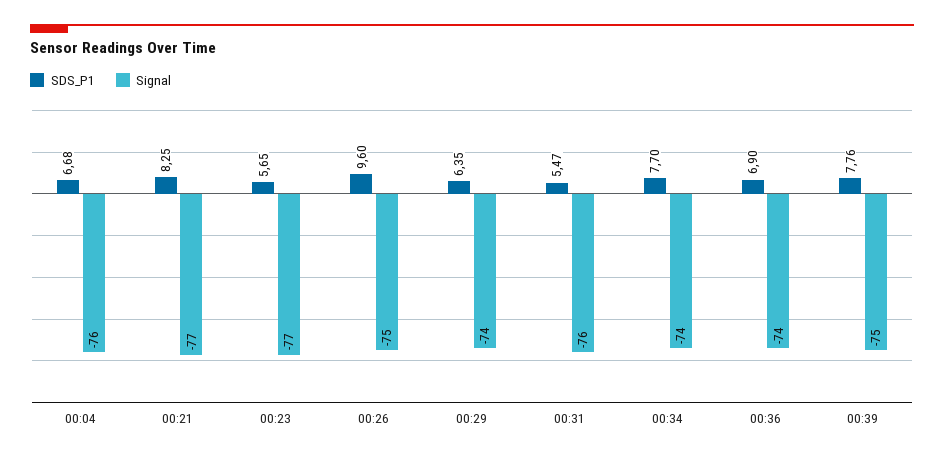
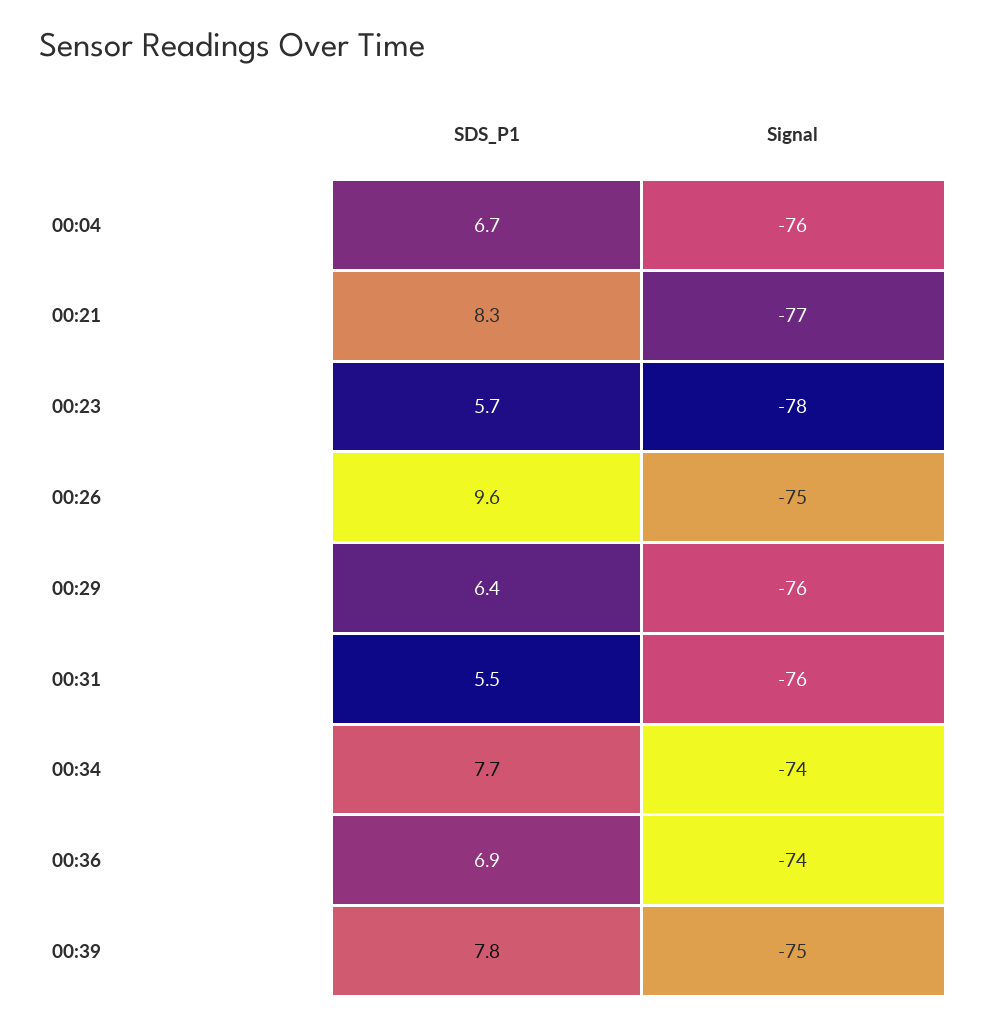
  {
    "SDS_P1": {
      "00:04": 6.68,
      "00:21": 8.25,
      "00:23": 5.65,
      "00:26": 9.6,
      "00:29": 6.35,
      "00:31": 5.47,
      "00:34": 7.7,
      "00:36": 6.9,
      "00:39": 7.76
    },
    "Signal": {
      "00:04": -76,
      "00:21": -77,
-     "00:23": -77,
+     "00:23": -78,
      "00:26": -75,
-     "00:29": -74,
+     "00:29": -76,
      "00:31": -76,
      "00:34": -74,
      "00:36": -74,
      "00:39": -75
    }
  }

